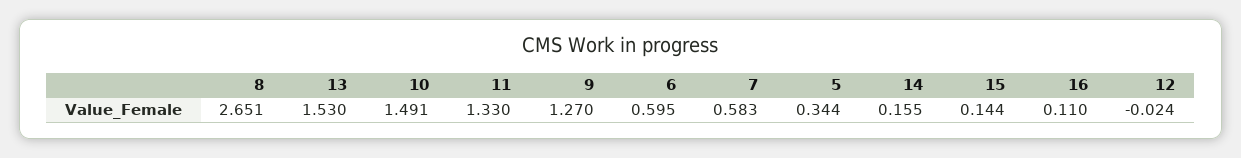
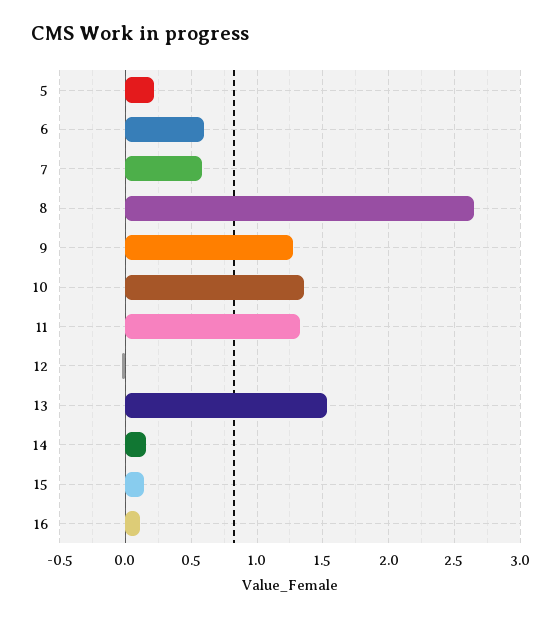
  {
    "8": 2.651,
    "13": 1.53,
-   "10": 1.491,
+   "10": 1.35,
    "11": 1.33,
    "9": 1.27,
    "6": 0.595,
    "7": 0.583,
-   "5": 0.344,
+   "5": 0.2,
    "14": 0.155,
    "15": 0.144,
    "16": 0.11,
    "12": -0.024
  }

